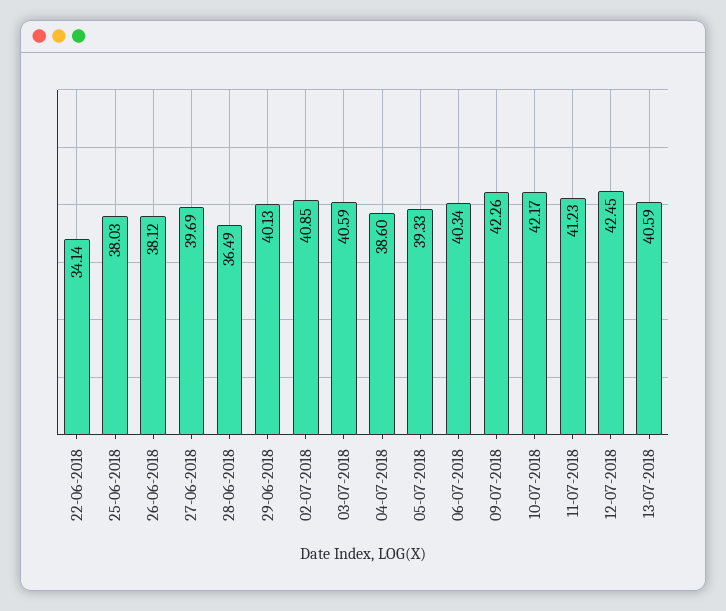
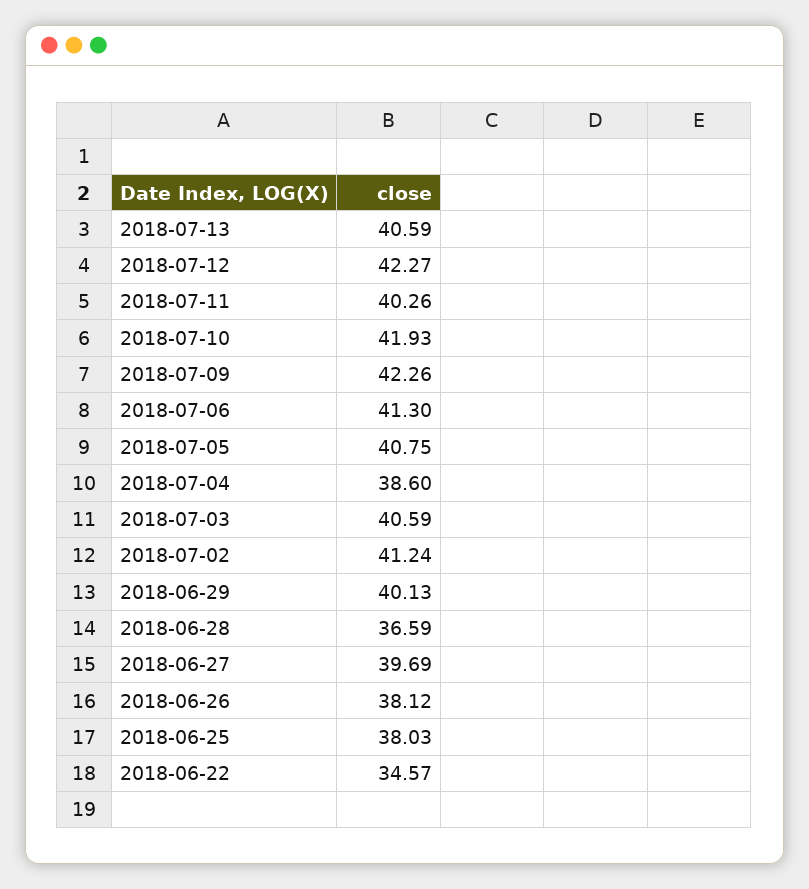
  {
-   "22-06-2018": 34.14,
+   "22-06-2018": 34.57,
    "25-06-2018": 38.03,
    "26-06-2018": 38.12,
    "27-06-2018": 39.69,
-   "28-06-2018": 36.49,
+   "28-06-2018": 36.59,
    "29-06-2018": 40.13,
-   "02-07-2018": 40.85,
+   "02-07-2018": 41.24,
    "03-07-2018": 40.59,
    "04-07-2018": 38.6,
-   "05-07-2018": 39.33,
+   "05-07-2018": 40.75,
-   "06-07-2018": 40.34,
+   "06-07-2018": 41.3,
    "09-07-2018": 42.26,
-   "10-07-2018": 42.17,
+   "10-07-2018": 41.93,
-   "11-07-2018": 41.23,
+   "11-07-2018": 40.26,
-   "12-07-2018": 42.45,
+   "12-07-2018": 42.27,
    "13-07-2018": 40.59
  }

